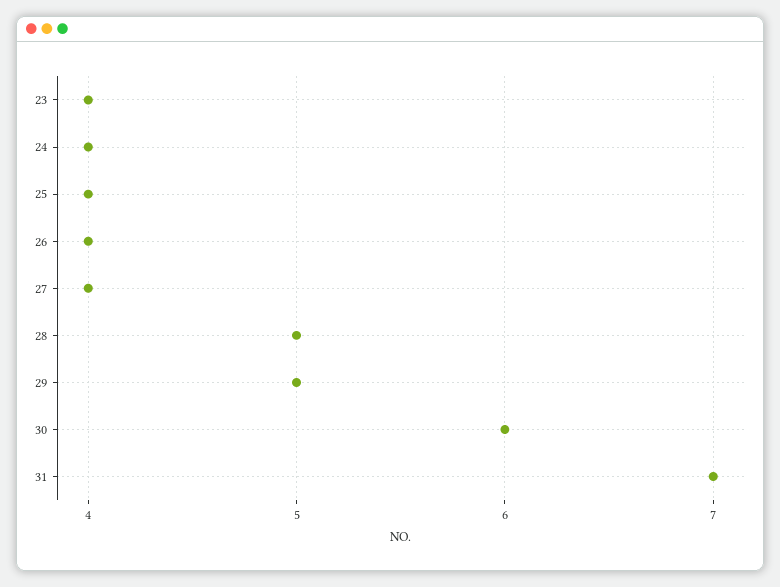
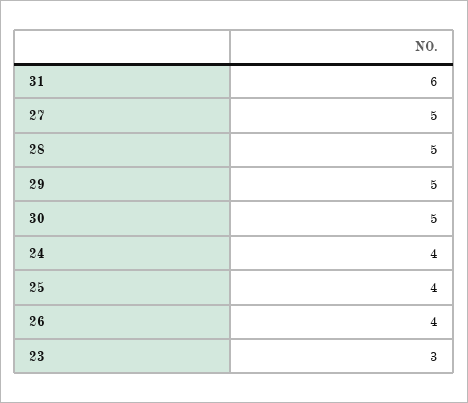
  {
-   "23": 4,
+   "23": 3,
    "24": 4,
    "25": 4,
    "26": 4,
-   "27": 4,
+   "27": 5,
    "28": 5,
    "29": 5,
-   "30": 6,
+   "30": 5,
-   "31": 7
+   "31": 6
  }

